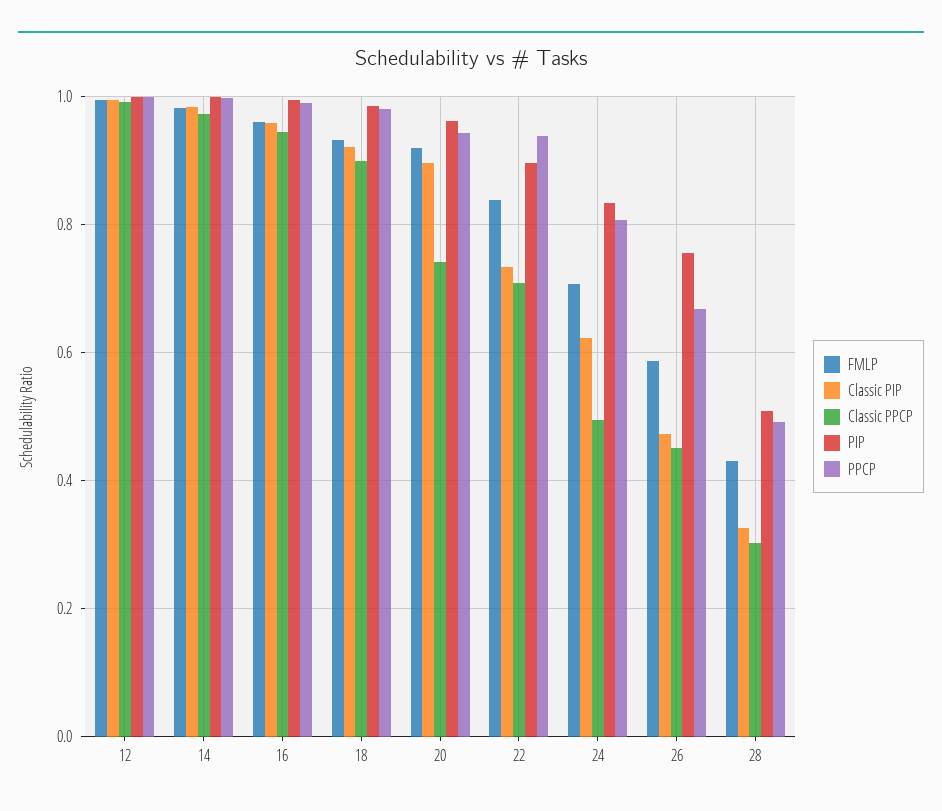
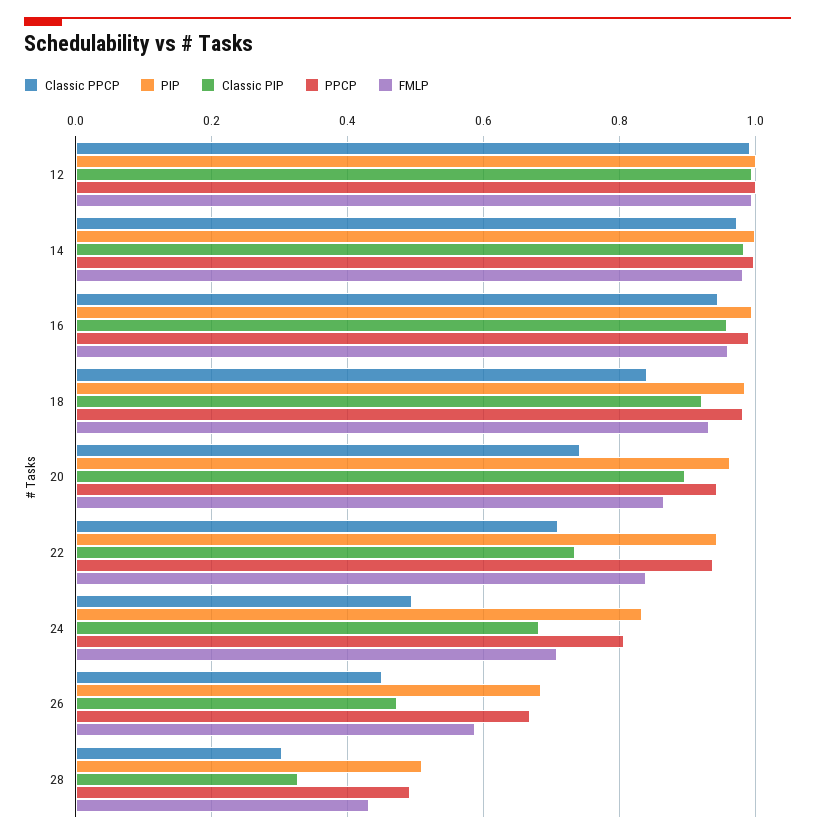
  {
    "FMLP": {
      "12": 1,
      "14": 0.98,
      "16": 0.96,
      "18": 0.94,
-     "20": 0.92,
+     "20": 0.86,
      "22": 0.84,
      "24": 0.7,
      "26": 0.58,
      "28": 0.44
    },
    "Classic PIP": {
      "12": 1,
      "14": 0.98,
      "16": 0.96,
      "18": 0.92,
      "20": 0.9,
      "22": 0.74,
-     "24": 0.62,
+     "24": 0.68,
      "26": 0.48,
      "28": 0.32
    },
    "Classic PPCP": {
      "12": 1,
      "14": 0.98,
      "16": 0.94,
-     "18": 0.9,
+     "18": 0.84,
      "20": 0.74,
      "22": 0.7,
      "24": 0.5,
      "26": 0.46,
      "28": 0.3
    },
    "PIP": {
      "12": 1,
      "14": 1,
      "16": 1,
      "18": 0.98,
      "20": 0.96,
-     "22": 0.9,
+     "22": 0.94,
      "24": 0.84,
-     "26": 0.76,
+     "26": 0.68,
      "28": 0.5
    },
    "PPCP": {
      "12": 1,
      "14": 1,
      "16": 1,
      "18": 0.98,
      "20": 0.94,
      "22": 0.94,
      "24": 0.8,
      "26": 0.66,
      "28": 0.5
    }
  }

